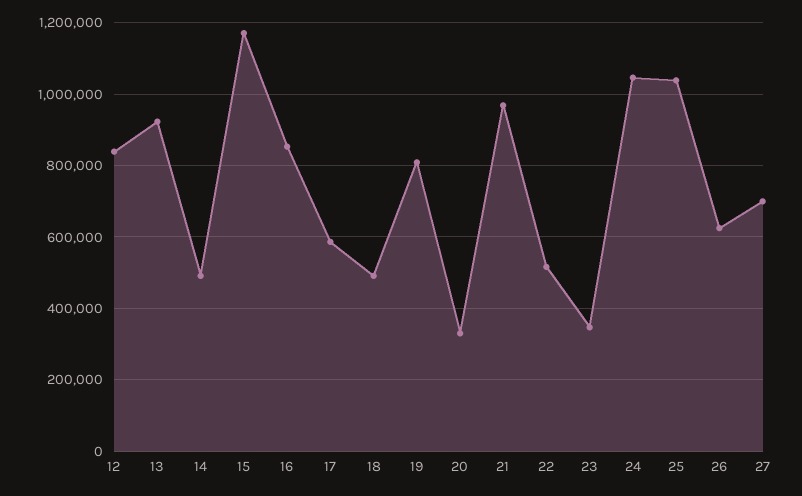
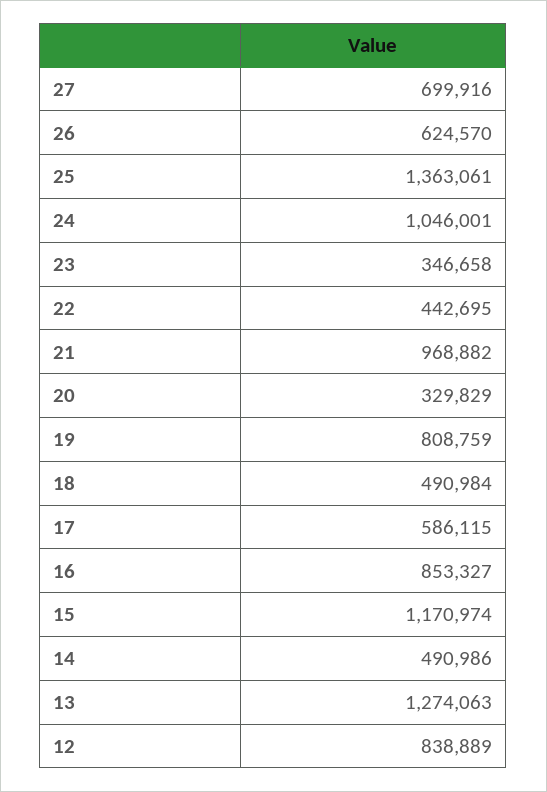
  {
    "12": 838889,
-   "13": 920000,
+   "13": 1274063,
    "14": 490986,
    "15": 1170974,
    "16": 853327,
    "17": 586115,
    "18": 490984,
    "19": 808759,
    "20": 329829,
    "21": 968882,
-   "22": 520000,
+   "22": 442695,
    "23": 346658,
    "24": 1046001,
-   "25": 1040000,
+   "25": 1363061,
    "26": 624570,
    "27": 699916
  }

